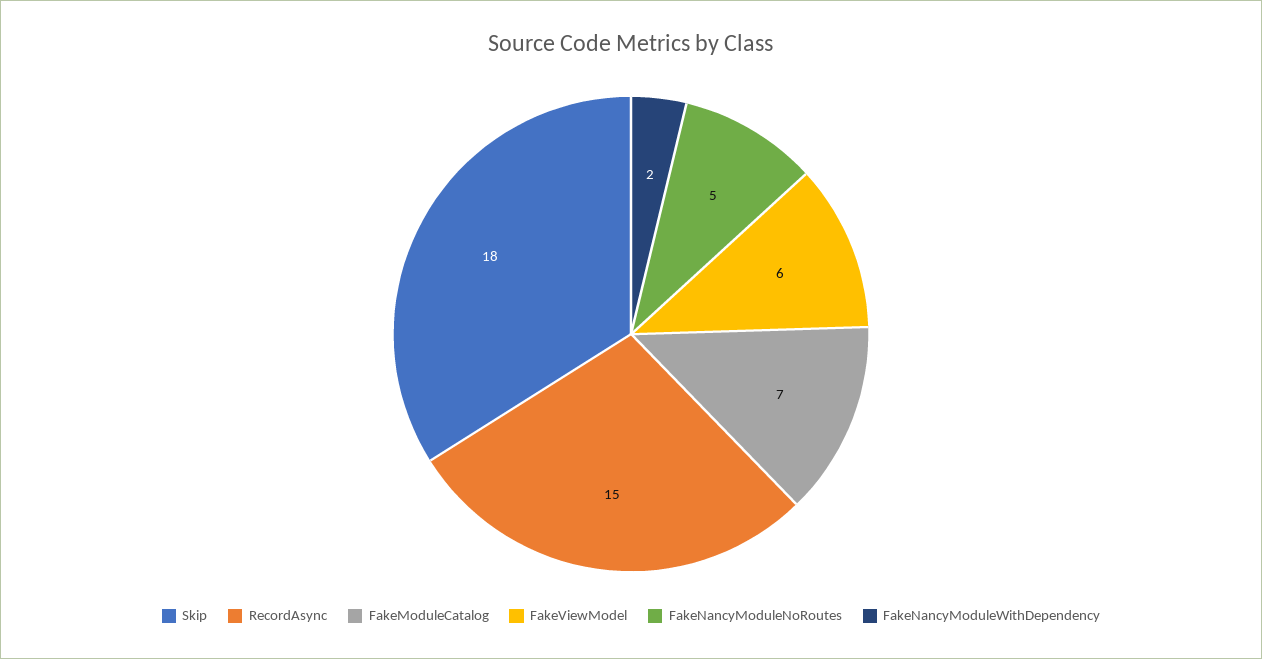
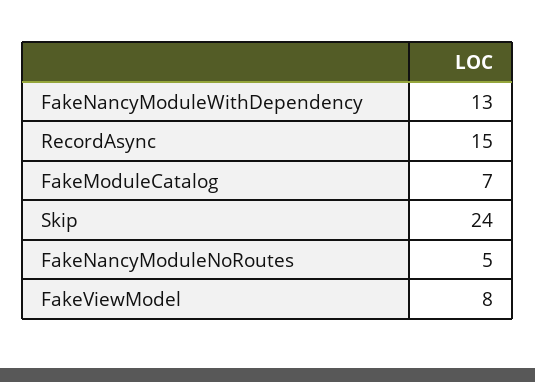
  {
-   "Skip": 18,
+   "Skip": 24,
    "RecordAsync": 15,
    "FakeModuleCatalog": 7,
-   "FakeViewModel": 6,
+   "FakeViewModel": 8,
    "FakeNancyModuleNoRoutes": 5,
-   "FakeNancyModuleWithDependency": 2
+   "FakeNancyModuleWithDependency": 13
  }

